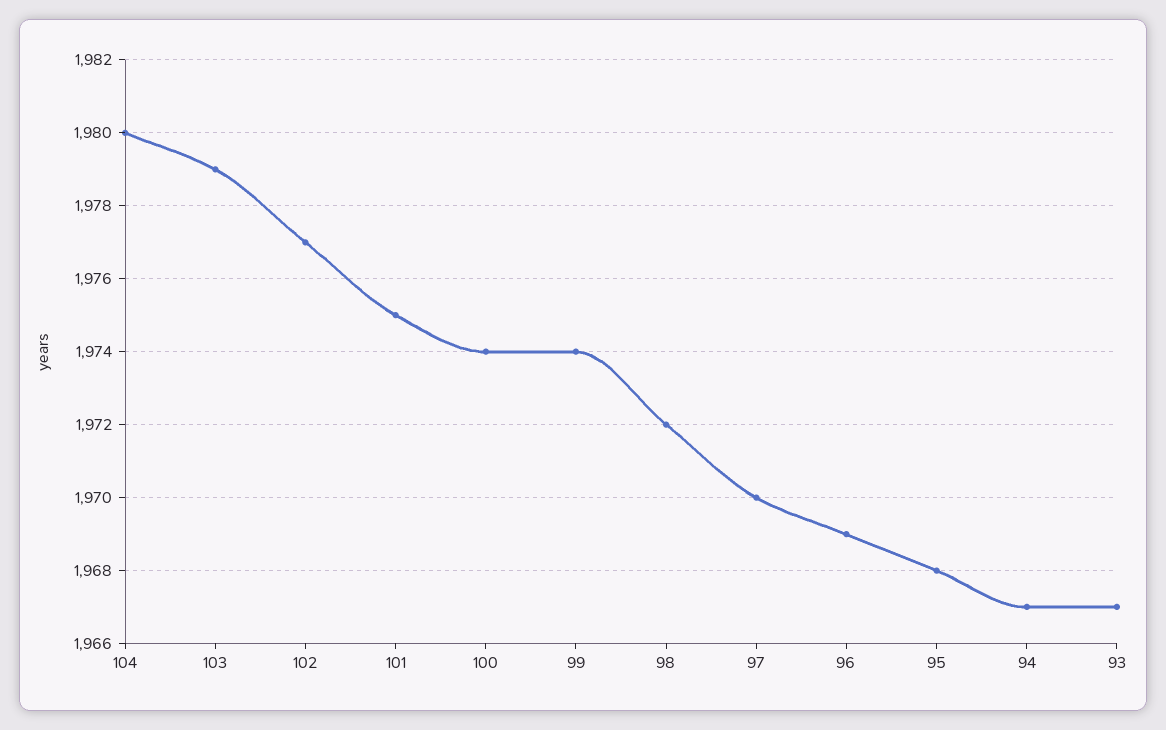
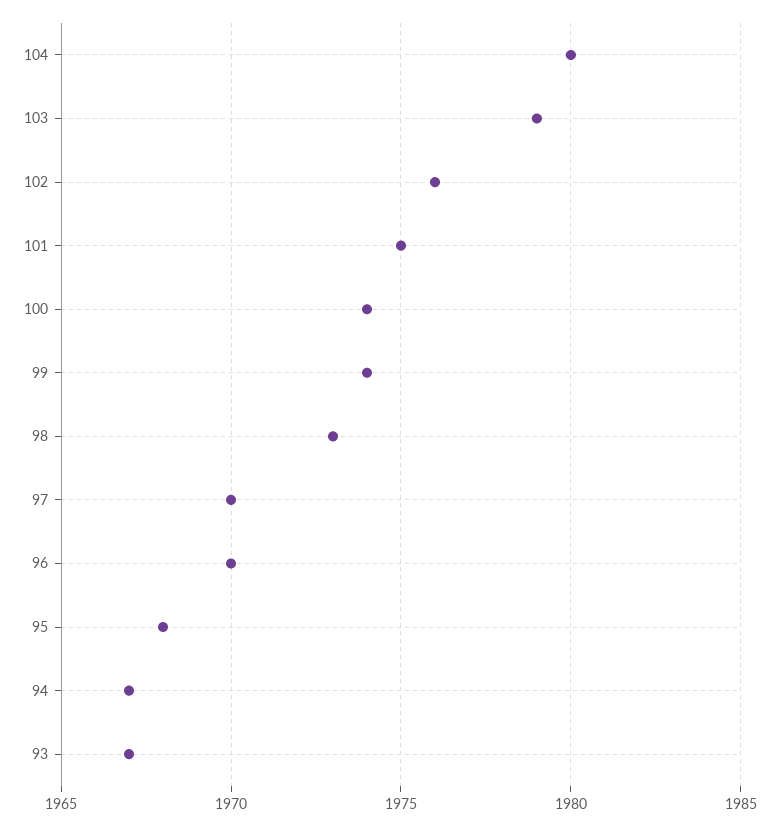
  {
    "104": 1980,
    "103": 1979,
-   "102": 1977,
+   "102": 1976,
    "101": 1975,
    "100": 1974,
    "99": 1974,
-   "98": 1972,
+   "98": 1973,
    "97": 1970,
-   "96": 1969,
+   "96": 1970,
    "95": 1968,
    "94": 1967,
    "93": 1967
  }

